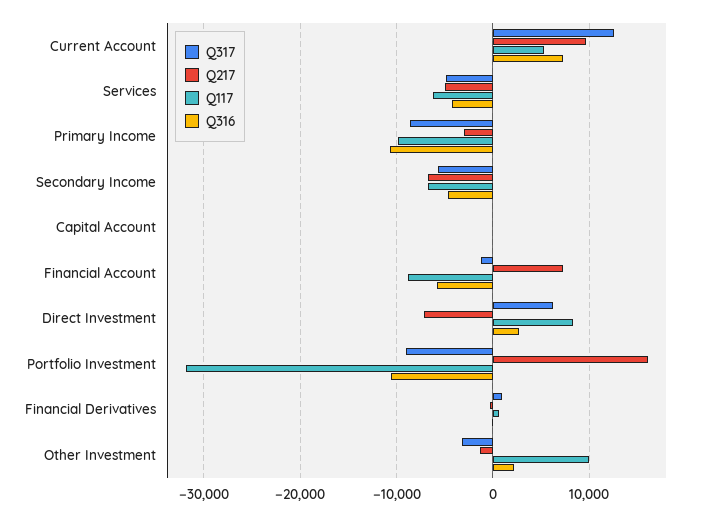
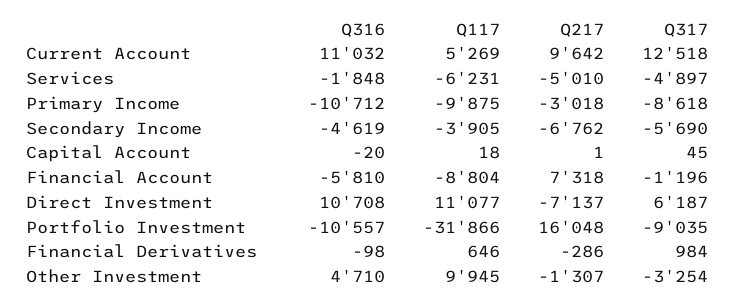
  {
    "Q317": {
      "Current Account": 12518,
      "Services": -4897,
      "Primary Income": -8618,
      "Secondary Income": -5690,
      "Capital Account": 45,
      "Financial Account": -1196,
      "Direct Investment": 6187,
      "Portfolio Investment": -9035,
      "Financial Derivatives": 984,
      "Other Investment": -3254
    },
    "Q217": {
      "Current Account": 9642,
      "Services": -5010,
      "Primary Income": -3018,
      "Secondary Income": -6762,
      "Capital Account": 1,
      "Financial Account": 7318,
      "Direct Investment": -7137,
      "Portfolio Investment": 16048,
      "Financial Derivatives": -286,
      "Other Investment": -1307
    },
    "Q117": {
      "Current Account": 5269,
      "Services": -6231,
      "Primary Income": -9875,
-     "Secondary Income": -7000,
+     "Secondary Income": -3905,
      "Capital Account": 18,
      "Financial Account": -8804,
-     "Direct Investment": 8000,
+     "Direct Investment": 11077,
      "Portfolio Investment": -31866,
      "Financial Derivatives": 646,
      "Other Investment": 9945
    },
    "Q316": {
-     "Current Account": 7000,
+     "Current Account": 11032,
-     "Services": -4000,
+     "Services": -1848,
      "Primary Income": -10712,
      "Secondary Income": -4619,
      "Capital Account": -20,
      "Financial Account": -5810,
-     "Direct Investment": 3000,
+     "Direct Investment": 10708,
      "Portfolio Investment": -10557,
      "Financial Derivatives": -98,
-     "Other Investment": 2000
+     "Other Investment": 4710
    }
  }

